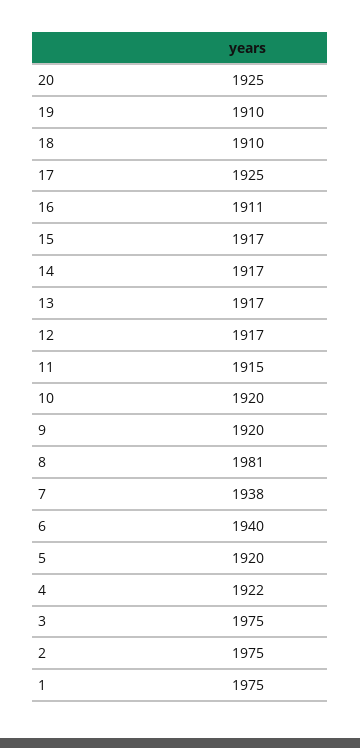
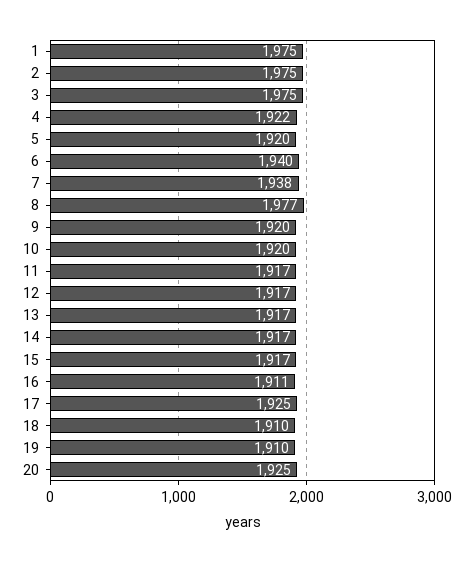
  {
    "20": 1925,
    "19": 1910,
    "18": 1910,
    "17": 1925,
    "16": 1911,
    "15": 1917,
    "14": 1917,
    "13": 1917,
    "12": 1917,
-   "11": 1915,
+   "11": 1917,
    "10": 1920,
    "9": 1920,
-   "8": 1981,
+   "8": 1977,
    "7": 1938,
    "6": 1940,
    "5": 1920,
    "4": 1922,
    "3": 1975,
    "2": 1975,
    "1": 1975
  }

